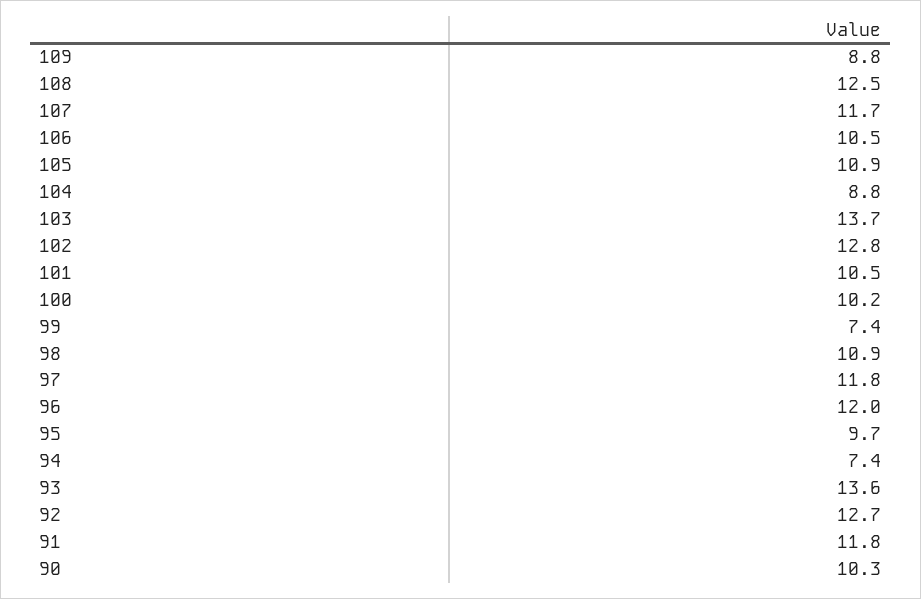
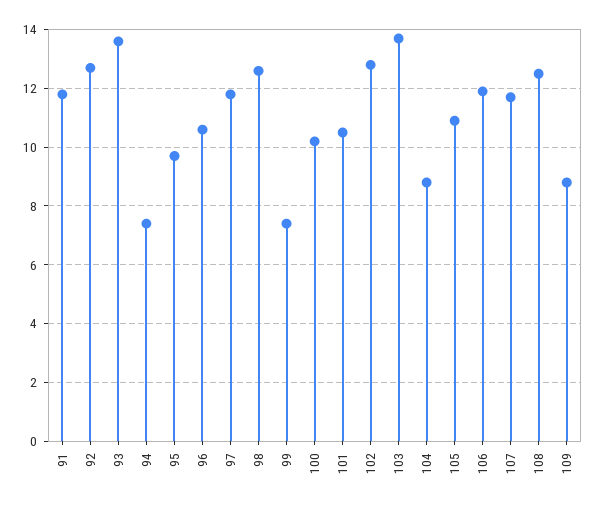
  {
    "109": 8.8,
    "108": 12.5,
    "107": 11.7,
-   "106": 10.5,
+   "106": 12,
    "105": 10.9,
    "104": 8.8,
    "103": 13.7,
    "102": 12.8,
    "101": 10.5,
    "100": 10.2,
    "99": 7.4,
-   "98": 10.9,
+   "98": 12.5,
    "97": 11.8,
-   "96": 12,
+   "96": 10.5,
    "95": 9.7,
    "94": 7.4,
    "93": 13.6,
    "92": 12.7,
-   "91": 11.8,
+   "91": 11.8
-   "90": 10.3
  }

